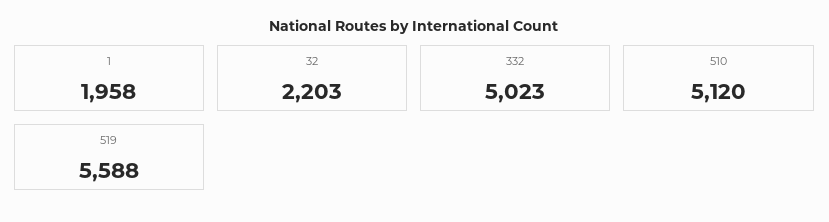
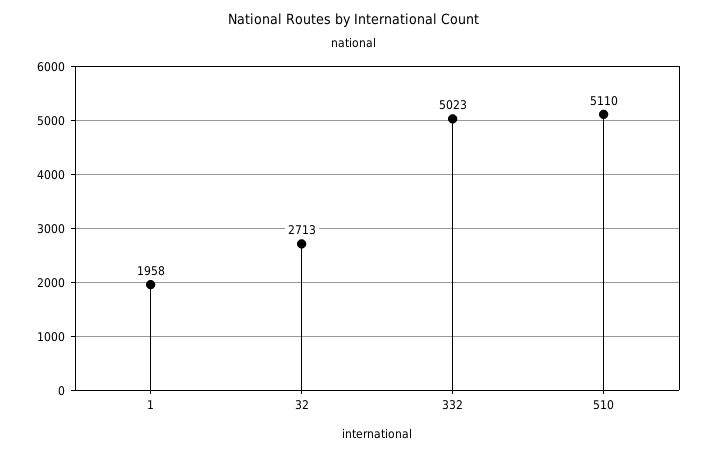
  {
    "1": 1958,
-   "32": 2203,
+   "32": 2713,
    "332": 5023,
-   "510": 5120,
+   "510": 5110
-   "519": 5588
  }

